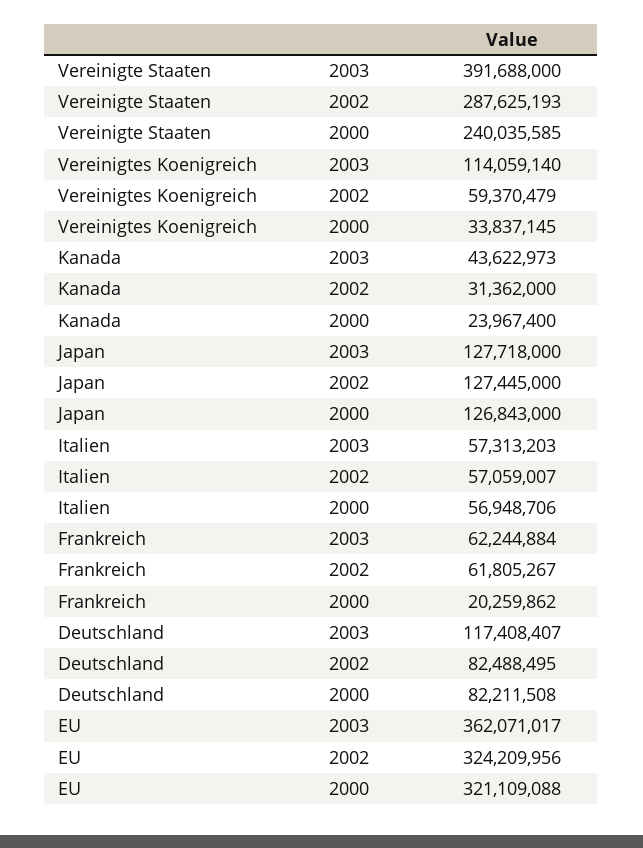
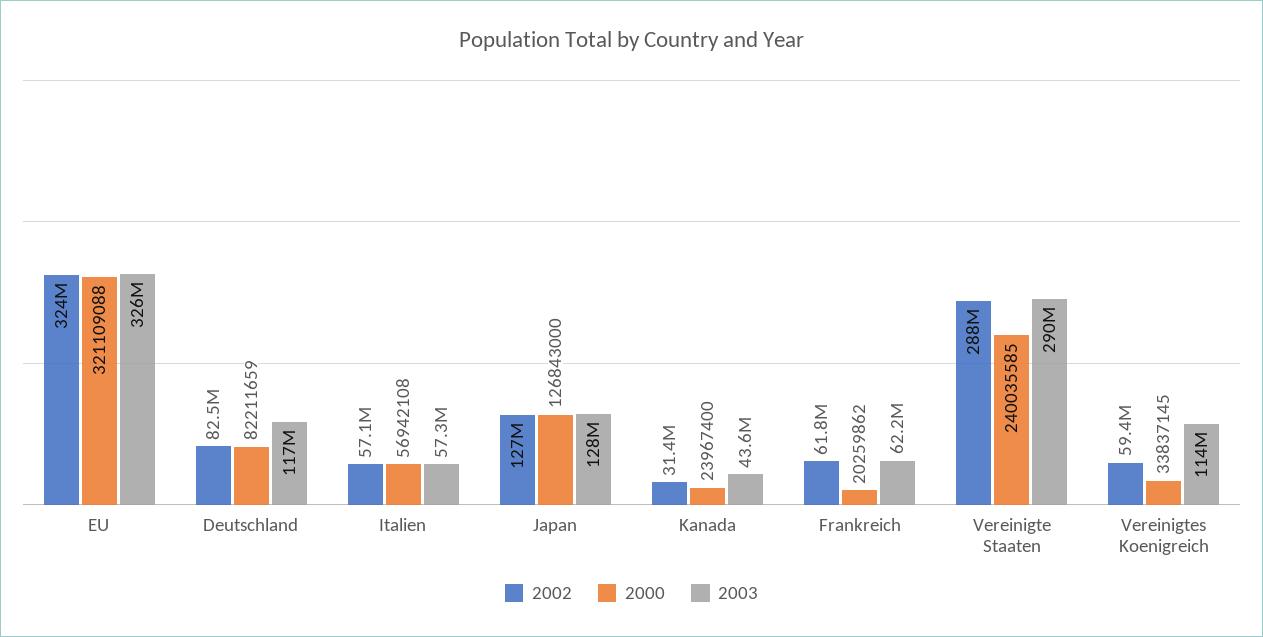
  {
    "2003": {
-     "Vereinigte Staaten": 391688000,
+     "Vereinigte Staaten": 290000000,
      "Vereinigtes Koenigreich": 114059140,
      "Kanada": 43622973,
      "Japan": 127718000,
      "Italien": 57313203,
      "Frankreich": 62244884,
      "Deutschland": 117408407,
-     "EU": 362071017
+     "EU": 326000000
    },
    "2002": {
      "Vereinigte Staaten": 287625193,
      "Vereinigtes Koenigreich": 59370479,
      "Kanada": 31362000,
      "Japan": 127445000,
      "Italien": 57059007,
      "Frankreich": 61805267,
      "Deutschland": 82488495,
      "EU": 324209956
    },
    "2000": {
      "Vereinigte Staaten": 240035585,
      "Vereinigtes Koenigreich": 33837145,
      "Kanada": 23967400,
      "Japan": 126843000,
-     "Italien": 56948706,
+     "Italien": 56942108,
      "Frankreich": 20259862,
-     "Deutschland": 82211508,
+     "Deutschland": 82211659,
      "EU": 321109088
    }
  }

